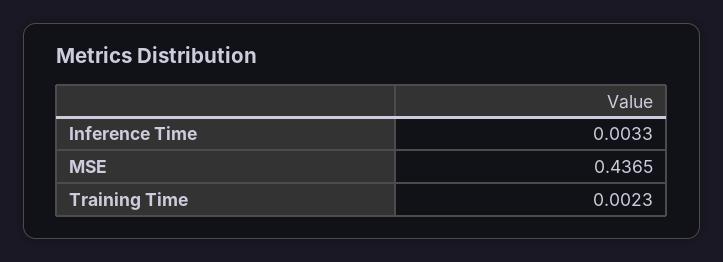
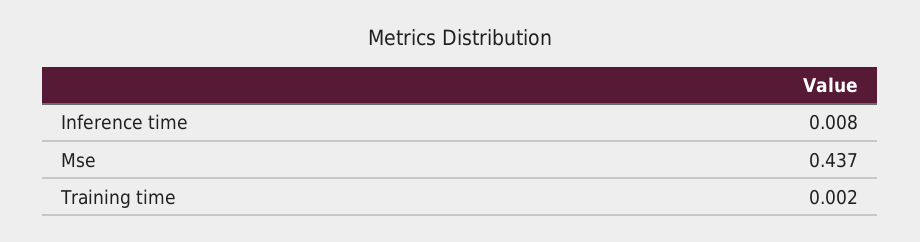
  {
-   "Inference Time": 0.0033,
+   "Inference Time": 0.008,
    "MSE": 0.4365,
    "Training Time": 0.0023
  }

